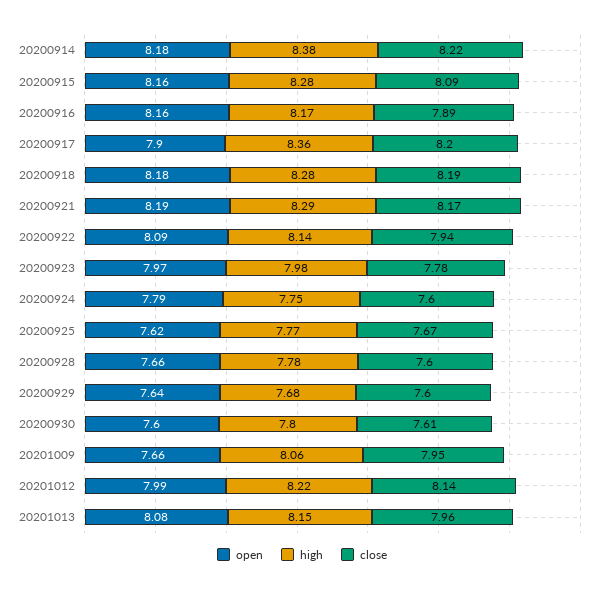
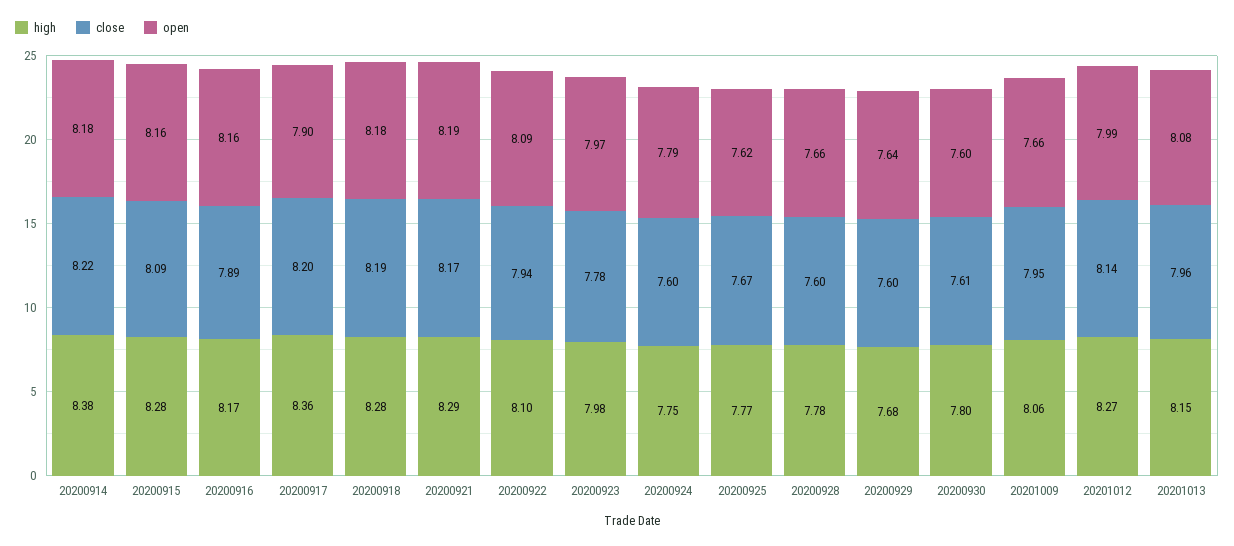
  {
    "open": {
      "20200914": 8.18,
      "20200915": 8.16,
      "20200916": 8.16,
      "20200917": 7.9,
      "20200918": 8.18,
      "20200921": 8.19,
      "20200922": 8.09,
      "20200923": 7.97,
      "20200924": 7.79,
      "20200925": 7.62,
      "20200928": 7.66,
      "20200929": 7.64,
      "20200930": 7.6,
      "20201009": 7.66,
      "20201012": 7.99,
      "20201013": 8.08
    },
    "high": {
      "20200914": 8.38,
      "20200915": 8.28,
      "20200916": 8.17,
      "20200917": 8.36,
      "20200918": 8.28,
      "20200921": 8.29,
-     "20200922": 8.14,
+     "20200922": 8.1,
      "20200923": 7.98,
      "20200924": 7.75,
      "20200925": 7.77,
      "20200928": 7.78,
      "20200929": 7.68,
      "20200930": 7.8,
      "20201009": 8.06,
-     "20201012": 8.22,
+     "20201012": 8.27,
      "20201013": 8.15
    },
    "close": {
      "20200914": 8.22,
      "20200915": 8.09,
      "20200916": 7.89,
      "20200917": 8.2,
      "20200918": 8.19,
      "20200921": 8.17,
      "20200922": 7.94,
      "20200923": 7.78,
      "20200924": 7.6,
      "20200925": 7.67,
      "20200928": 7.6,
      "20200929": 7.6,
      "20200930": 7.61,
      "20201009": 7.95,
      "20201012": 8.14,
      "20201013": 7.96
    }
  }

